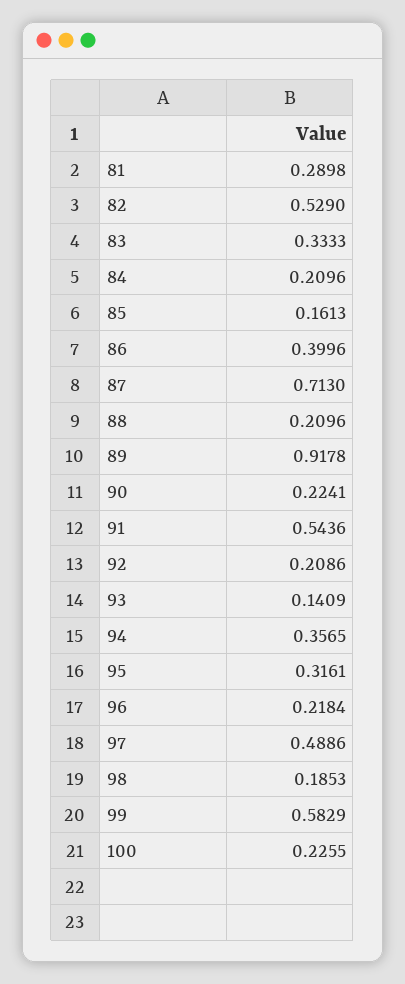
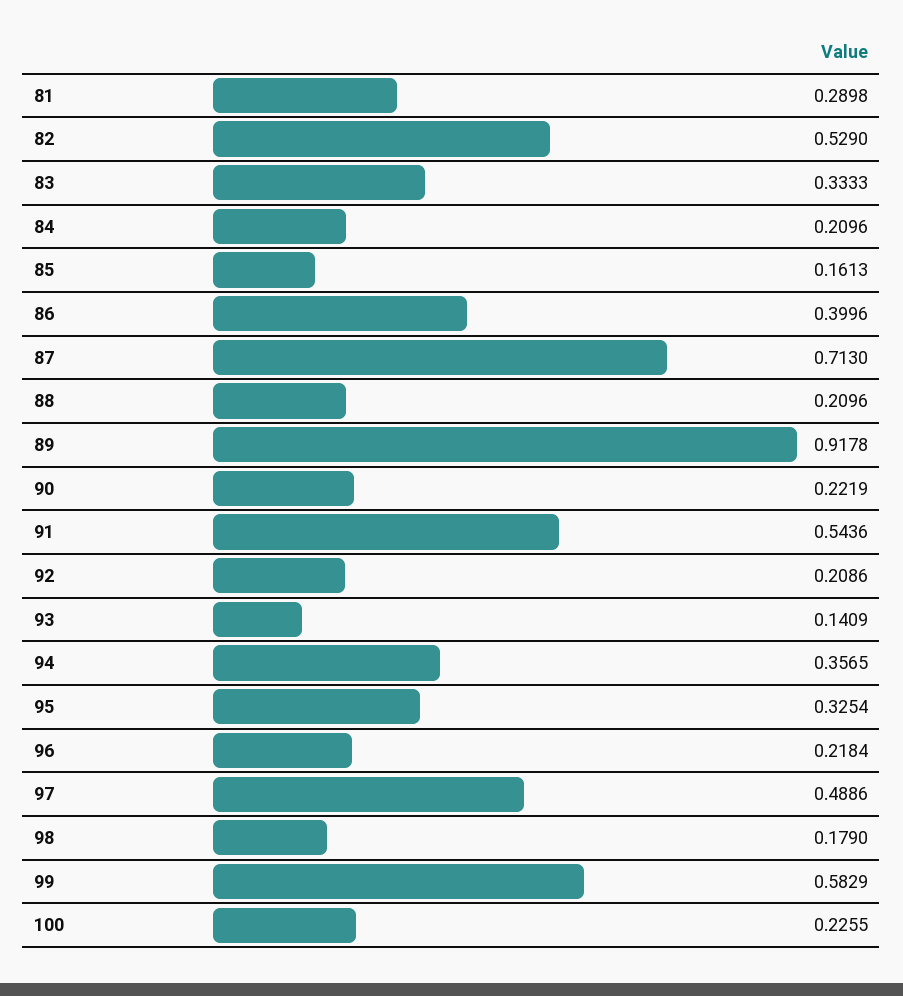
  {
    "81": 0.2898,
    "82": 0.529,
    "83": 0.3333,
    "84": 0.2096,
    "85": 0.1613,
    "86": 0.3996,
    "87": 0.713,
    "88": 0.2096,
    "89": 0.9178,
-   "90": 0.2241,
+   "90": 0.2219,
    "91": 0.5436,
    "92": 0.2086,
    "93": 0.1409,
    "94": 0.3565,
-   "95": 0.3161,
+   "95": 0.3254,
    "96": 0.2184,
    "97": 0.4886,
-   "98": 0.1853,
+   "98": 0.179,
    "99": 0.5829,
    "100": 0.2255
  }

